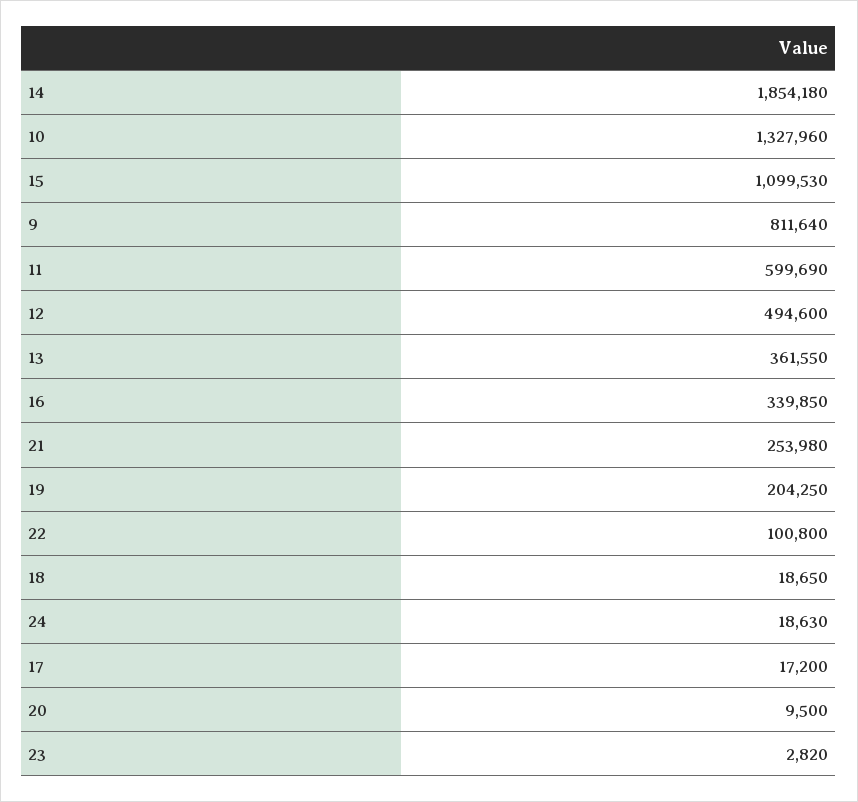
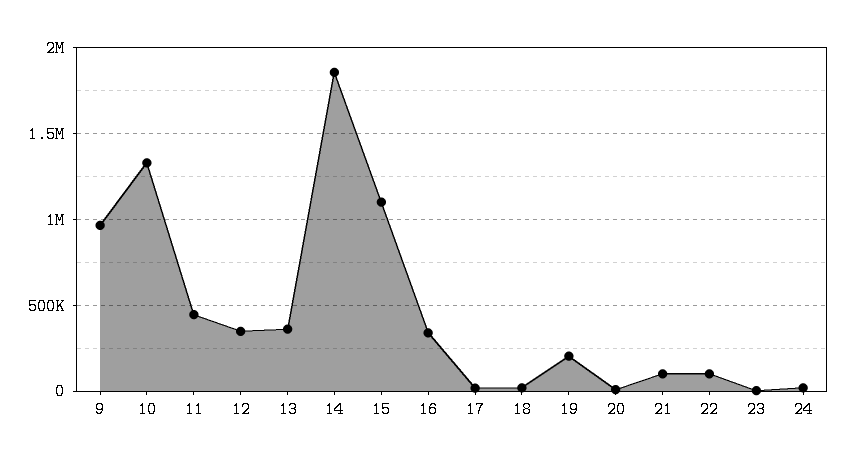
  {
    "14": 1854180,
    "10": 1327960,
    "15": 1099530,
-   "9": 811640,
+   "9": 950000,
-   "11": 599690,
+   "11": 450000,
-   "12": 494600,
+   "12": 350000,
    "13": 361550,
    "16": 339850,
-   "21": 253980,
+   "21": 100000,
    "19": 204250,
    "22": 100800,
    "18": 18650,
    "24": 18630,
    "17": 17200,
    "20": 9500,
    "23": 2820
  }

